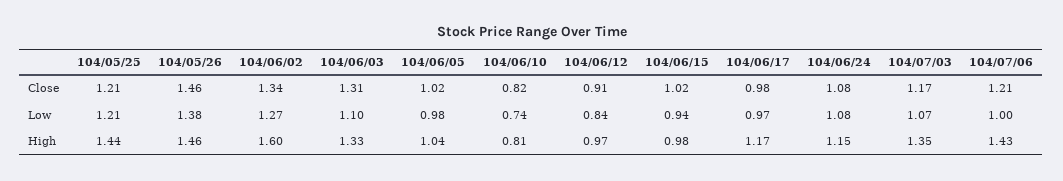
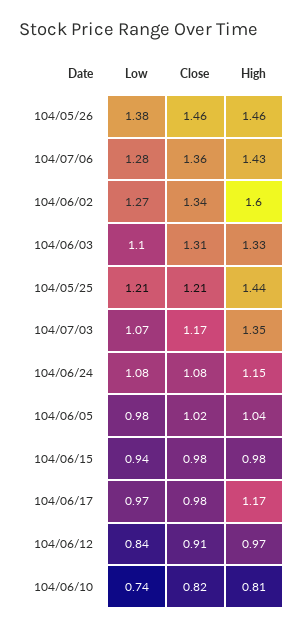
  {
    "104/05/25": {
      "Close": 1.21,
      "Low": 1.21,
      "High": 1.44
    },
    "104/05/26": {
      "Close": 1.46,
      "Low": 1.38,
      "High": 1.46
    },
    "104/06/02": {
      "Close": 1.34,
      "Low": 1.27,
      "High": 1.6
    },
    "104/06/03": {
      "Close": 1.31,
      "Low": 1.1,
      "High": 1.33
    },
    "104/06/05": {
      "Close": 1.02,
      "Low": 0.98,
      "High": 1.04
    },
    "104/06/10": {
      "Close": 0.82,
      "Low": 0.74,
      "High": 0.81
    },
    "104/06/12": {
      "Close": 0.91,
      "Low": 0.84,
      "High": 0.97
    },
    "104/06/15": {
-     "Close": 1.02,
+     "Close": 0.98,
      "Low": 0.94,
      "High": 0.98
    },
    "104/06/17": {
      "Close": 0.98,
      "Low": 0.97,
      "High": 1.17
    },
    "104/06/24": {
      "Close": 1.08,
      "Low": 1.08,
      "High": 1.15
    },
    "104/07/03": {
      "Close": 1.17,
      "Low": 1.07,
      "High": 1.35
    },
    "104/07/06": {
-     "Close": 1.21,
+     "Close": 1.36,
-     "Low": 1,
+     "Low": 1.28,
      "High": 1.43
    }
  }

